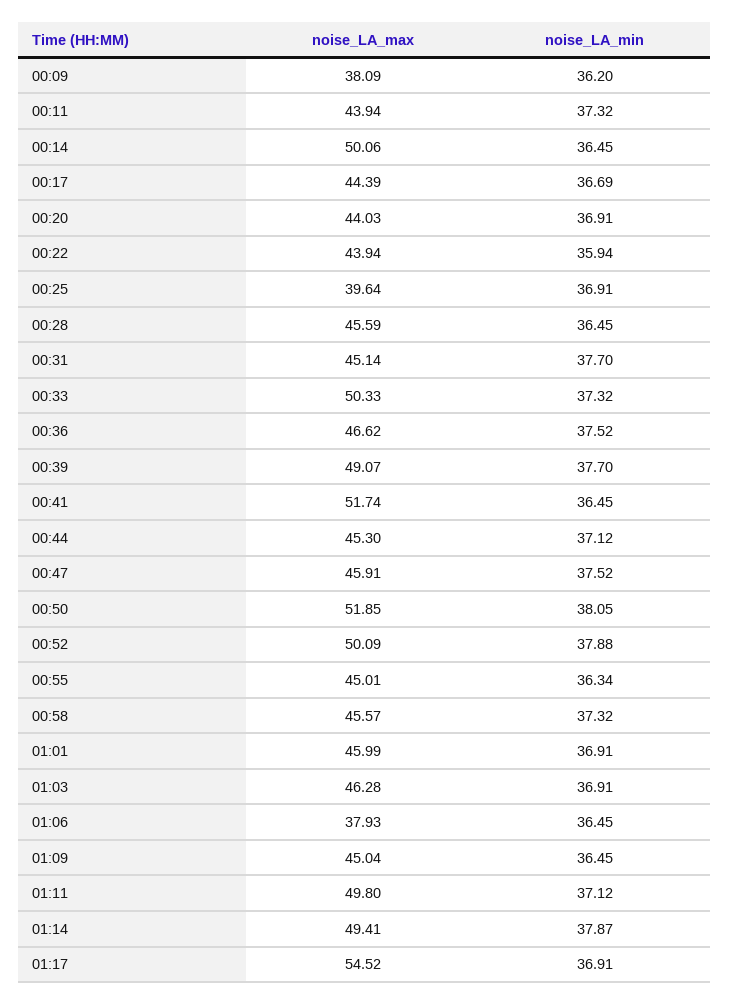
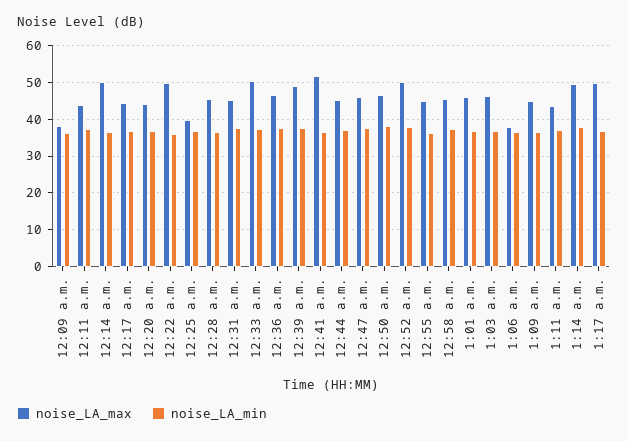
  {
    "noise_LA_max": {
      "00:09": 38.09,
      "00:11": 43.94,
      "00:14": 50.06,
      "00:17": 44.39,
      "00:20": 44.03,
-     "00:22": 43.94,
+     "00:22": 50,
      "00:25": 39.64,
      "00:28": 45.59,
      "00:31": 45.14,
      "00:33": 50.33,
      "00:36": 46.62,
      "00:39": 49.07,
      "00:41": 51.74,
      "00:44": 45.3,
      "00:47": 45.91,
-     "00:50": 51.85,
+     "00:50": 46,
      "00:52": 50.09,
      "00:55": 45.01,
      "00:58": 45.57,
      "01:01": 45.99,
      "01:03": 46.28,
      "01:06": 37.93,
      "01:09": 45.04,
-     "01:11": 49.8,
+     "01:11": 44,
      "01:14": 49.41,
-     "01:17": 54.52
+     "01:17": 50
    },
    "noise_LA_min": {
      "00:09": 36.2,
      "00:11": 37.32,
      "00:14": 36.45,
      "00:17": 36.69,
      "00:20": 36.91,
      "00:22": 35.94,
      "00:25": 36.91,
      "00:28": 36.45,
      "00:31": 37.7,
      "00:33": 37.32,
      "00:36": 37.52,
      "00:39": 37.7,
      "00:41": 36.45,
      "00:44": 37.12,
      "00:47": 37.52,
      "00:50": 38.05,
      "00:52": 37.88,
      "00:55": 36.34,
      "00:58": 37.32,
      "01:01": 36.91,
      "01:03": 36.91,
      "01:06": 36.45,
      "01:09": 36.45,
      "01:11": 37.12,
      "01:14": 37.87,
      "01:17": 36.91
    }
  }

